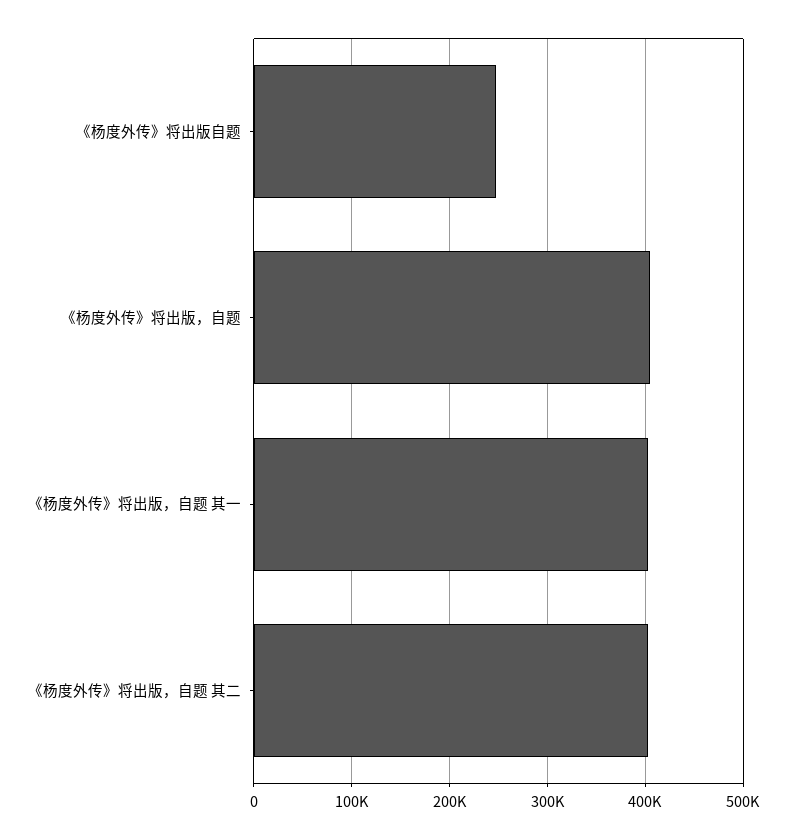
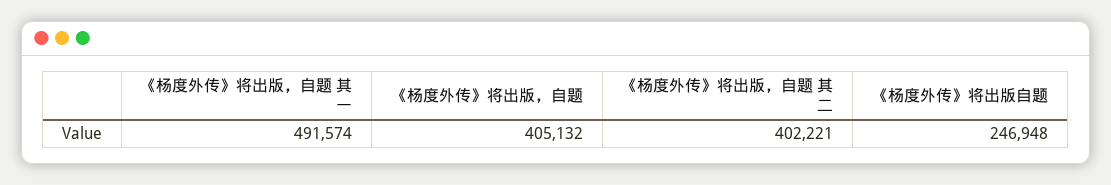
  {
    "《杨度外传》将出版自题": 246948,
    "《杨度外传》将出版，自题": 405132,
-   "《杨度外传》将出版，自题 其一": 400000,
+   "《杨度外传》将出版，自题 其一": 491574,
    "《杨度外传》将出版，自题 其二": 402221
  }

